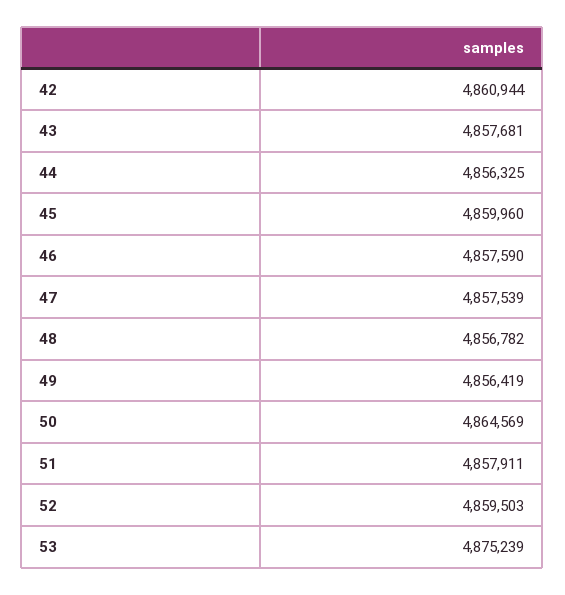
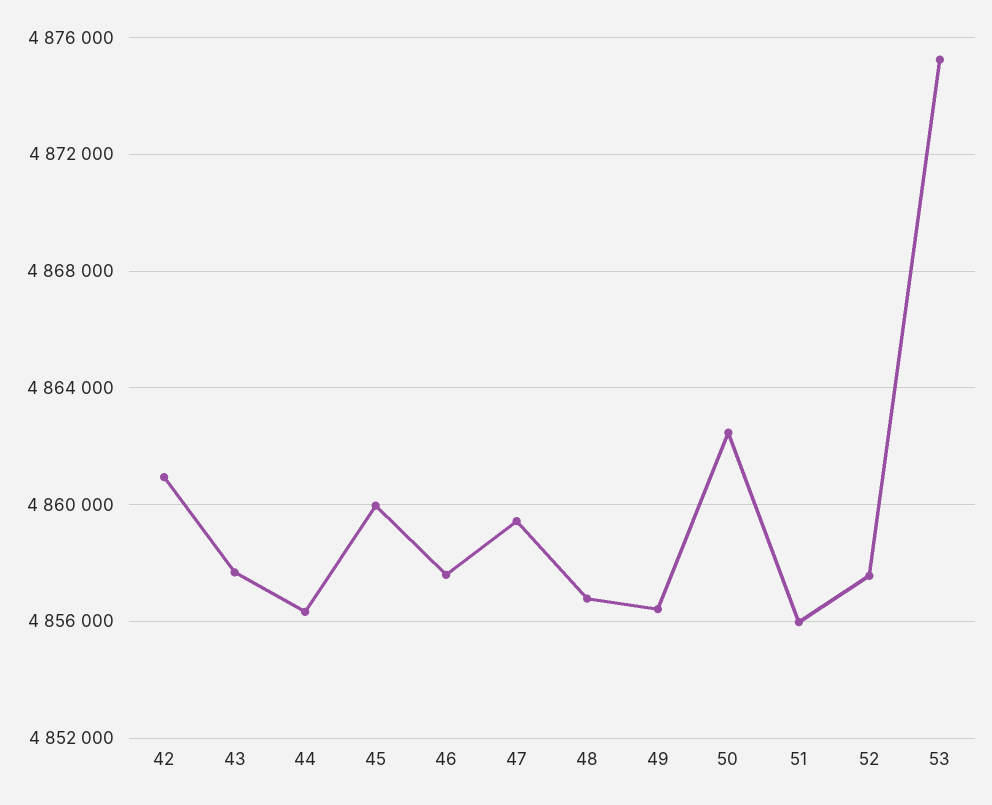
  {
    "42": 4860944,
    "43": 4857681,
    "44": 4856325,
    "45": 4859960,
    "46": 4857590,
-   "47": 4857539,
+   "47": 4859500,
    "48": 4856782,
    "49": 4856419,
-   "50": 4864569,
+   "50": 4862500,
-   "51": 4857911,
+   "51": 4856000,
-   "52": 4859503,
+   "52": 4857500,
    "53": 4875239
  }

